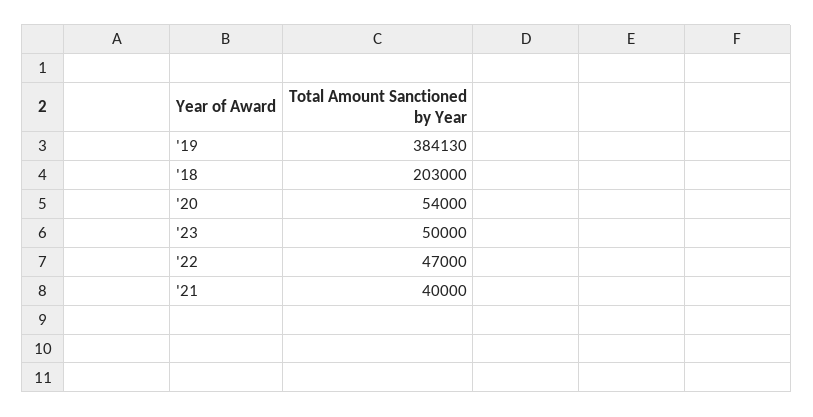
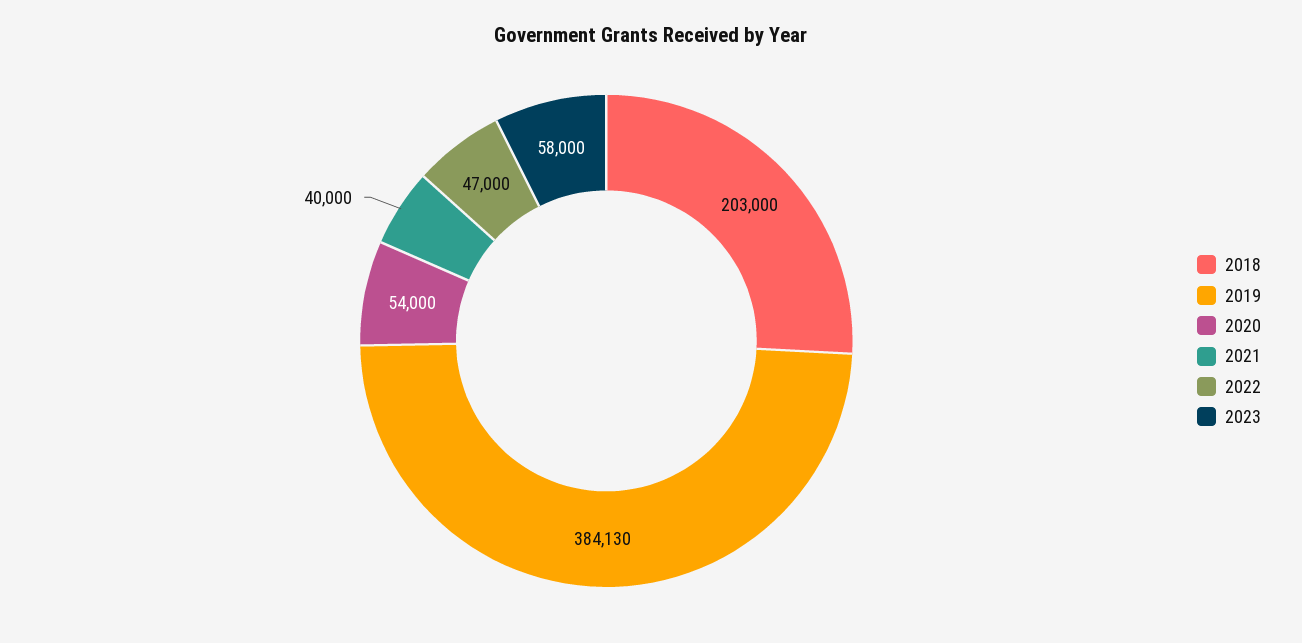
  {
    "'19": 384130,
    "'18": 203000,
    "'20": 54000,
-   "'23": 50000,
+   "'23": 58000,
    "'22": 47000,
    "'21": 40000
  }

